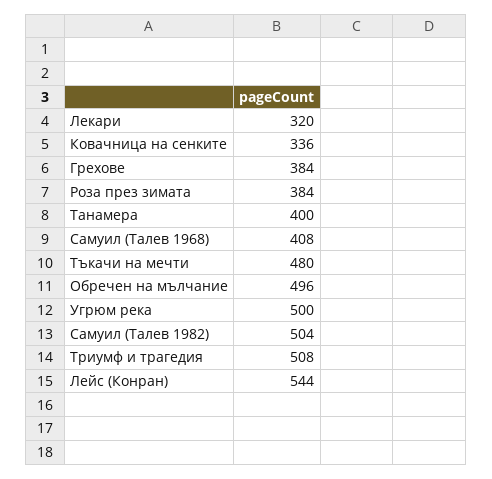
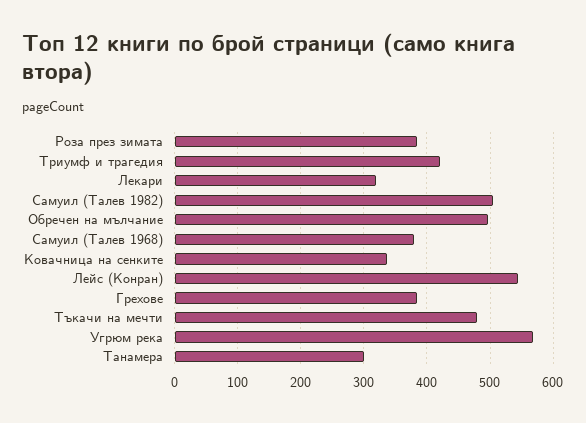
  {
    "Лекари": 320,
    "Ковачница на сенките": 336,
    "Грехове": 384,
    "Роза през зимата": 384,
-   "Танамера": 400,
+   "Танамера": 300,
-   "Самуил (Талев 1968)": 408,
+   "Самуил (Талев 1968)": 380,
    "Тъкачи на мечти": 480,
    "Обречен на мълчание": 496,
-   "Угрюм река": 500,
+   "Угрюм река": 570,
    "Самуил (Талев 1982)": 504,
-   "Триумф и трагедия": 508,
+   "Триумф и трагедия": 420,
    "Лейс (Конран)": 544
  }

